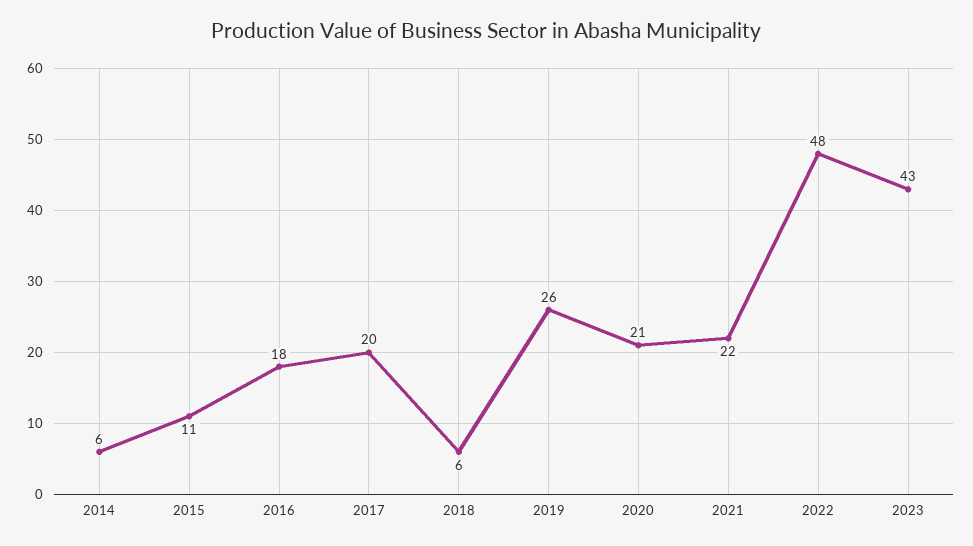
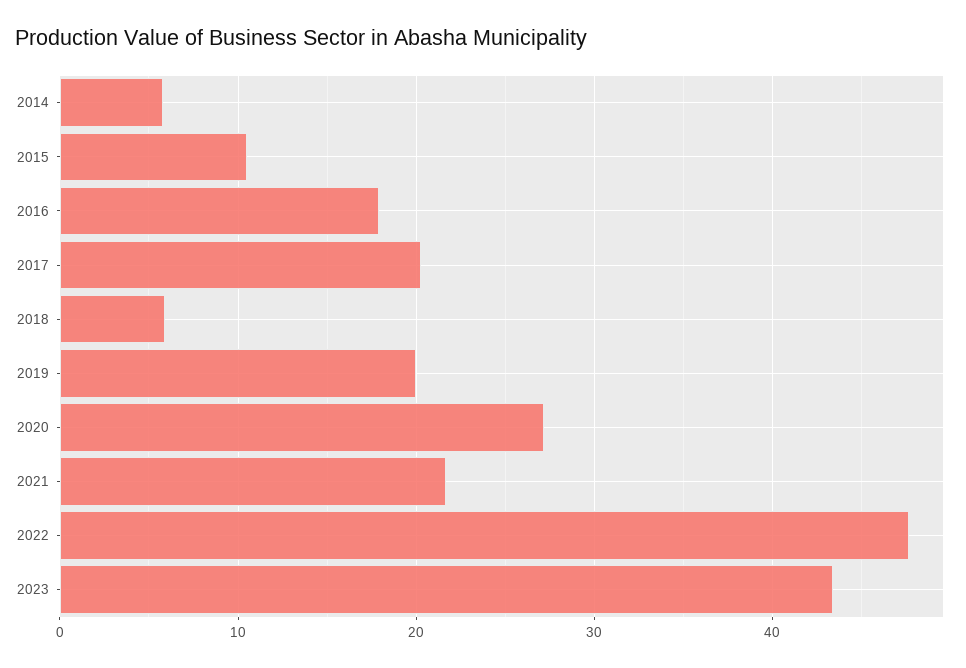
  {
    "2014": 6,
    "2015": 11,
    "2016": 18,
    "2017": 20,
    "2018": 6,
-   "2019": 26,
+   "2019": 20,
-   "2020": 21,
+   "2020": 27,
    "2021": 22,
    "2022": 48,
    "2023": 43
  }

